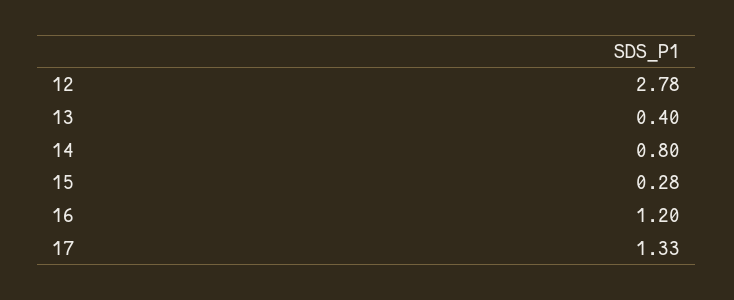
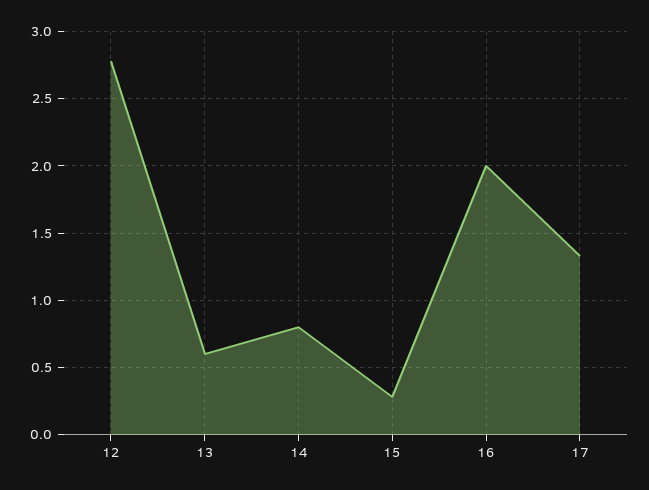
  {
    "12": 2.78,
-   "13": 0.4,
+   "13": 0.6,
    "14": 0.8,
    "15": 0.28,
-   "16": 1.2,
+   "16": 2,
    "17": 1.33
  }

